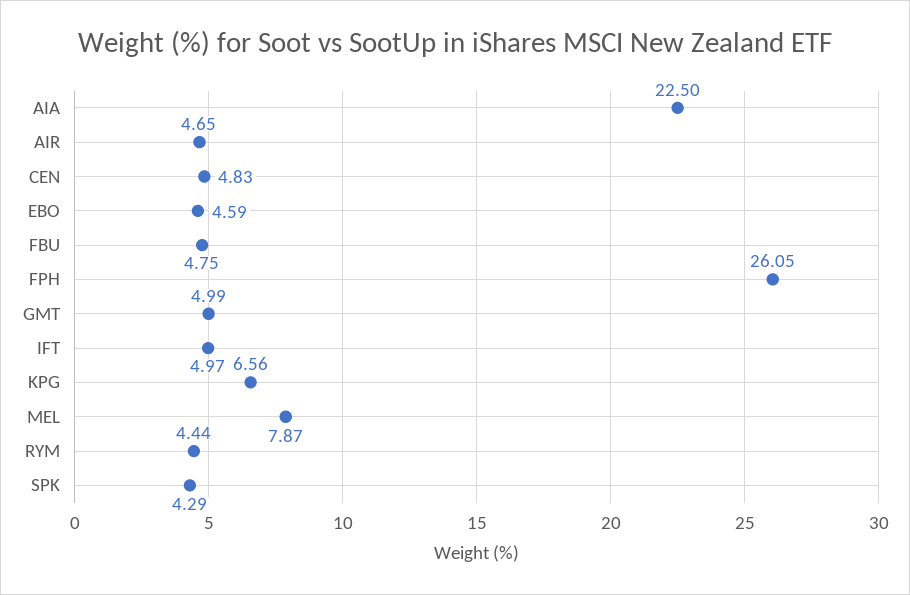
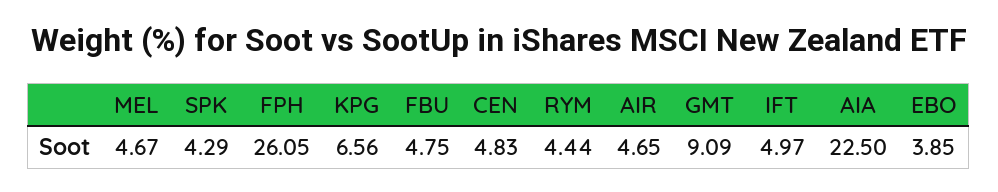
  {
    "AIA": 22.5,
    "AIR": 4.65,
    "CEN": 4.83,
-   "EBO": 4.59,
+   "EBO": 3.85,
    "FBU": 4.75,
    "FPH": 26.05,
-   "GMT": 4.99,
+   "GMT": 9.09,
    "IFT": 4.97,
    "KPG": 6.56,
-   "MEL": 7.87,
+   "MEL": 4.67,
    "RYM": 4.44,
    "SPK": 4.29
  }

